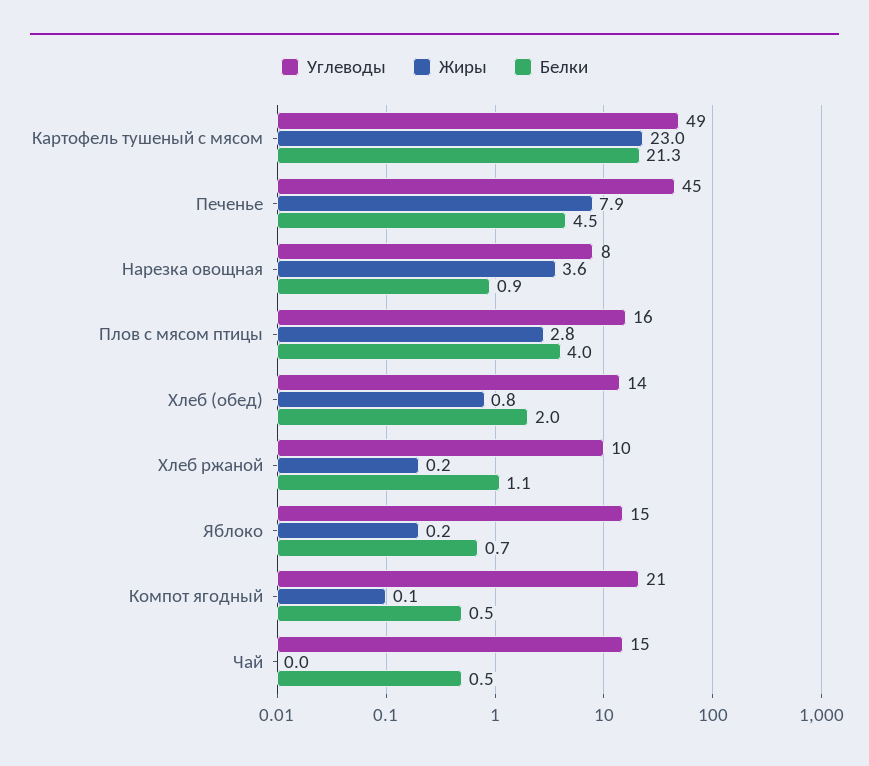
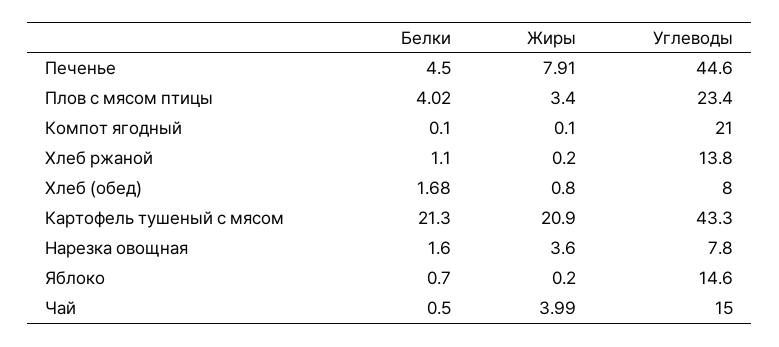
  {
    "Углеводы": {
-     "Картофель тушеный с мясом": 49,
+     "Картофель тушеный с мясом": 43.3,
      "Печенье": 44.6,
      "Нарезка овощная": 7.8,
-     "Плов с мясом птицы": 16,
+     "Плов с мясом птицы": 23.4,
-     "Хлеб (обед)": 14,
+     "Хлеб (обед)": 8,
-     "Хлеб ржаной": 10,
+     "Хлеб ржаной": 13.8,
      "Яблоко": 14.6,
      "Компот ягодный": 21,
      "Чай": 15
    },
    "Жиры": {
-     "Картофель тушеный с мясом": 23,
+     "Картофель тушеный с мясом": 20.9,
      "Печенье": 7.91,
      "Нарезка овощная": 3.6,
-     "Плов с мясом птицы": 2.8,
+     "Плов с мясом птицы": 3.4,
      "Хлеб (обед)": 0.8,
      "Хлеб ржаной": 0.2,
      "Яблоко": 0.2,
      "Компот ягодный": 0.1,
-     "Чай": 0
+     "Чай": 3.99
    },
    "Белки": {
      "Картофель тушеный с мясом": 21.3,
      "Печенье": 4.5,
-     "Нарезка овощная": 0.9,
+     "Нарезка овощная": 1.6,
      "Плов с мясом птицы": 4.02,
-     "Хлеб (обед)": 2,
+     "Хлеб (обед)": 1.68,
      "Хлеб ржаной": 1.1,
      "Яблоко": 0.7,
-     "Компот ягодный": 0.5,
+     "Компот ягодный": 0.1,
      "Чай": 0.5
    }
  }

